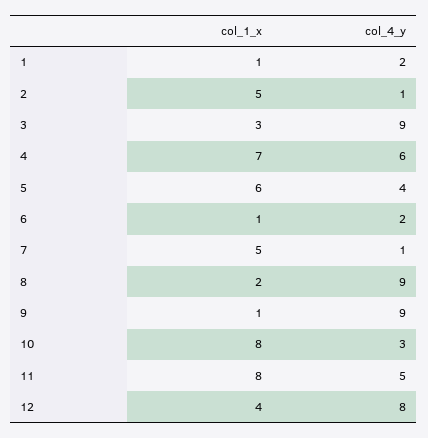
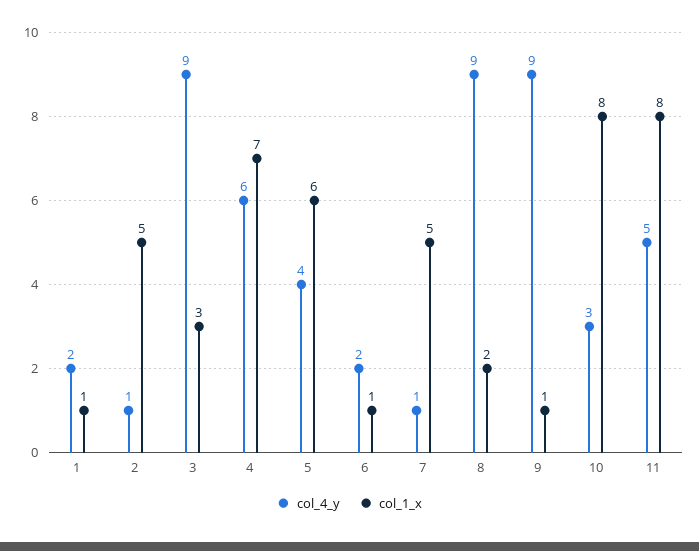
  {
    "col_1_x": {
      "1": 1,
      "2": 5,
      "3": 3,
      "4": 7,
      "5": 6,
      "6": 1,
      "7": 5,
      "8": 2,
      "9": 1,
      "10": 8,
-     "11": 8,
+     "11": 8
-     "12": 4
    },
    "col_4_y": {
      "1": 2,
      "2": 1,
      "3": 9,
      "4": 6,
      "5": 4,
      "6": 2,
      "7": 1,
      "8": 9,
      "9": 9,
      "10": 3,
-     "11": 5,
+     "11": 5
-     "12": 8
    }
  }

